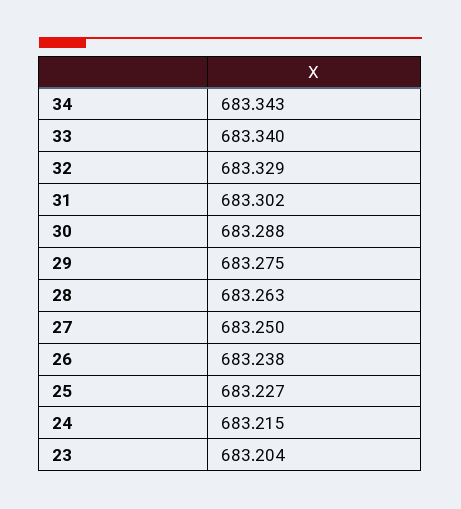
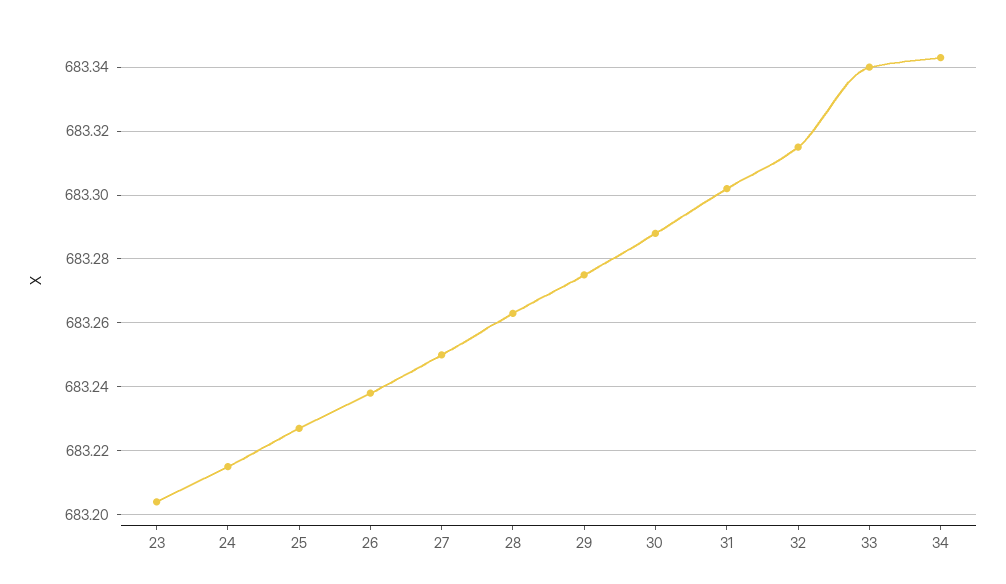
  {
    "34": 683.343,
    "33": 683.34,
-   "32": 683.329,
+   "32": 683.315,
    "31": 683.302,
    "30": 683.288,
    "29": 683.275,
    "28": 683.263,
    "27": 683.25,
    "26": 683.238,
    "25": 683.227,
    "24": 683.215,
    "23": 683.204
  }

